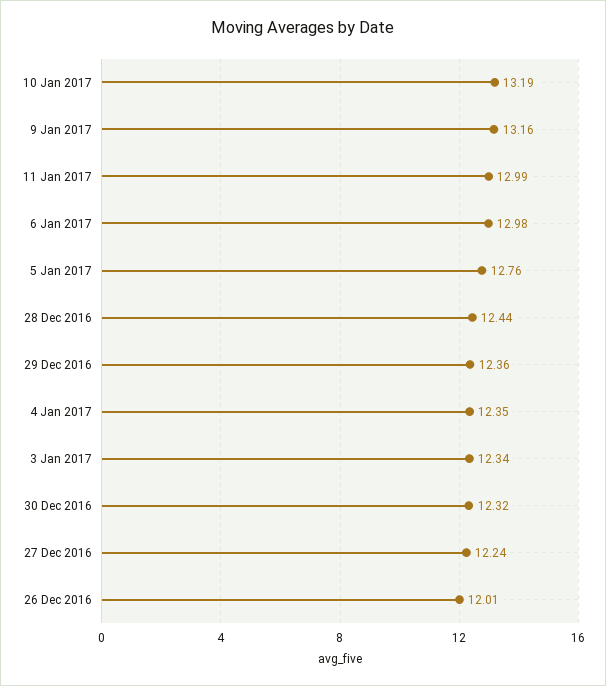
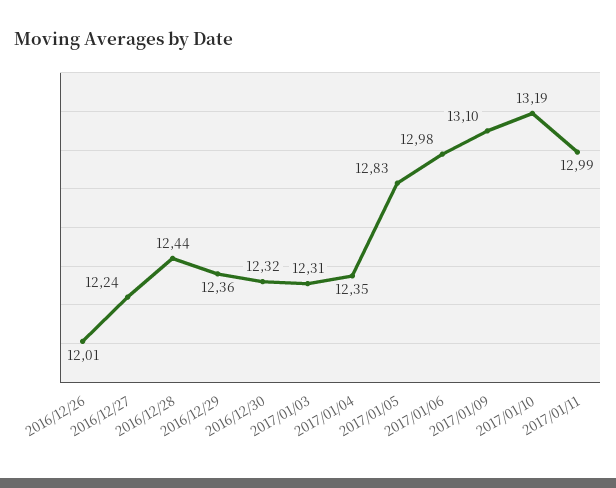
  {
    "10 Jan 2017": 13.19,
-   "9 Jan 2017": 13.16,
+   "9 Jan 2017": 13.1,
    "11 Jan 2017": 12.99,
    "6 Jan 2017": 12.98,
-   "5 Jan 2017": 12.76,
+   "5 Jan 2017": 12.83,
    "28 Dec 2016": 12.44,
    "29 Dec 2016": 12.36,
    "4 Jan 2017": 12.35,
-   "3 Jan 2017": 12.34,
+   "3 Jan 2017": 12.31,
    "30 Dec 2016": 12.32,
    "27 Dec 2016": 12.24,
    "26 Dec 2016": 12.01
  }

